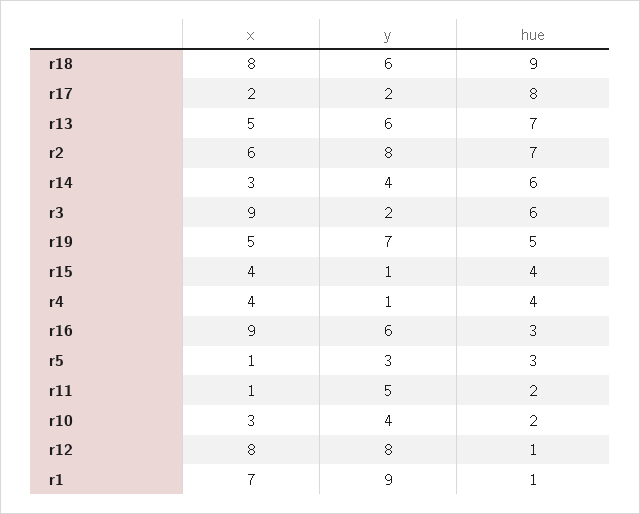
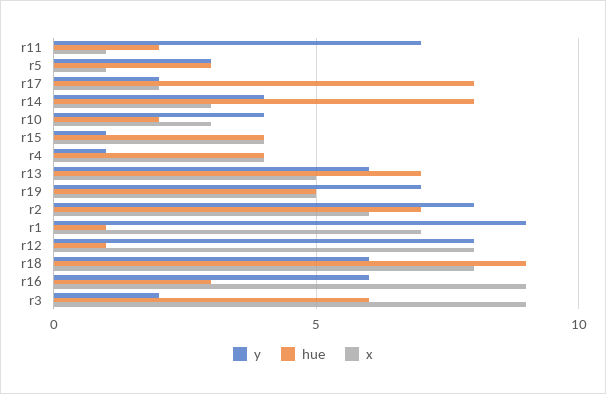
  {
    "x": {
      "r18": 8,
      "r17": 2,
      "r13": 5,
      "r2": 6,
      "r14": 3,
      "r3": 9,
      "r19": 5,
      "r15": 4,
      "r4": 4,
      "r16": 9,
      "r5": 1,
      "r11": 1,
      "r10": 3,
      "r12": 8,
      "r1": 7
    },
    "y": {
      "r18": 6,
      "r17": 2,
      "r13": 6,
      "r2": 8,
      "r14": 4,
      "r3": 2,
      "r19": 7,
      "r15": 1,
      "r4": 1,
      "r16": 6,
      "r5": 3,
-     "r11": 5,
+     "r11": 7,
      "r10": 4,
      "r12": 8,
      "r1": 9
    },
    "hue": {
      "r18": 9,
      "r17": 8,
      "r13": 7,
      "r2": 7,
-     "r14": 6,
+     "r14": 8,
      "r3": 6,
      "r19": 5,
      "r15": 4,
      "r4": 4,
      "r16": 3,
      "r5": 3,
      "r11": 2,
      "r10": 2,
      "r12": 1,
      "r1": 1
    }
  }

